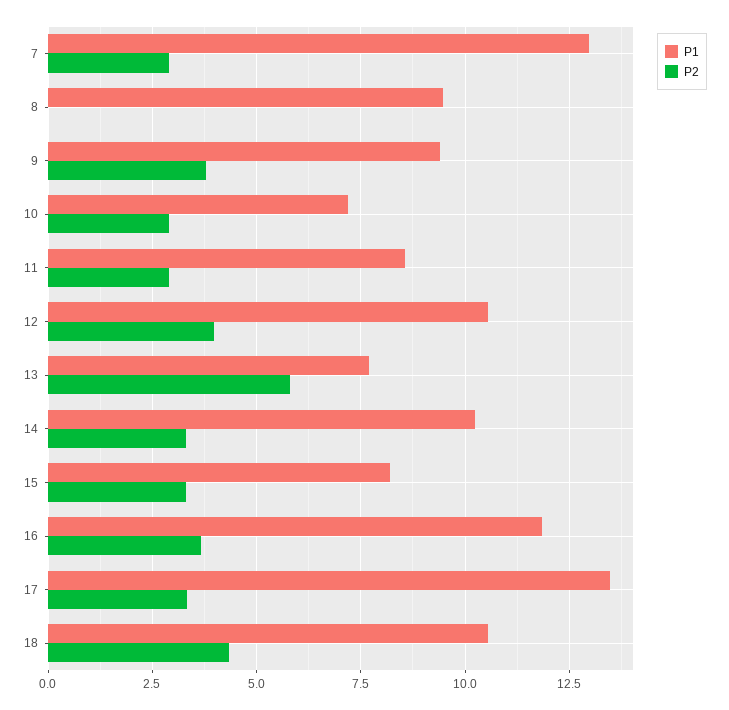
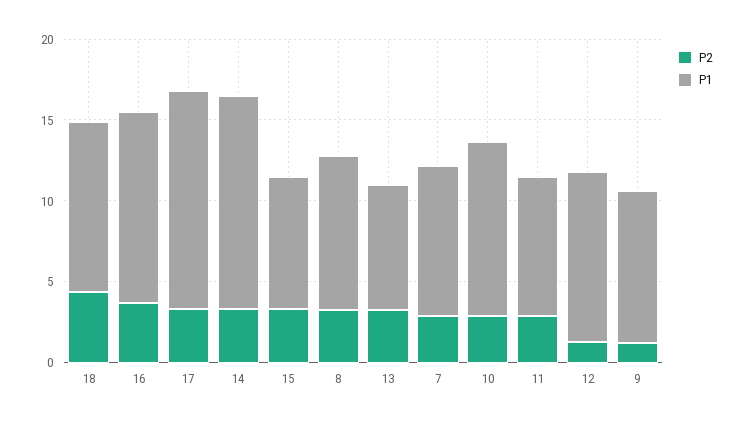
  {
    "P1": {
-     "7": 13,
+     "7": 9,
      "8": 9.5,
      "9": 9.5,
-     "10": 7.25,
+     "10": 11,
      "11": 8.5,
      "12": 10.5,
      "13": 7.75,
-     "14": 10.25,
+     "14": 13,
      "15": 8.25,
      "16": 11.75,
      "17": 13.5,
      "18": 10.5
    },
    "P2": {
      "7": 3,
-     "8": 0,
+     "8": 3,
-     "9": 3.75,
+     "9": 1,
      "10": 3,
      "11": 3,
-     "12": 4,
+     "12": 1,
-     "13": 5.75,
+     "13": 3,
      "14": 3.25,
      "15": 3.25,
      "16": 3.75,
      "17": 3.25,
      "18": 4.25
    }
  }

